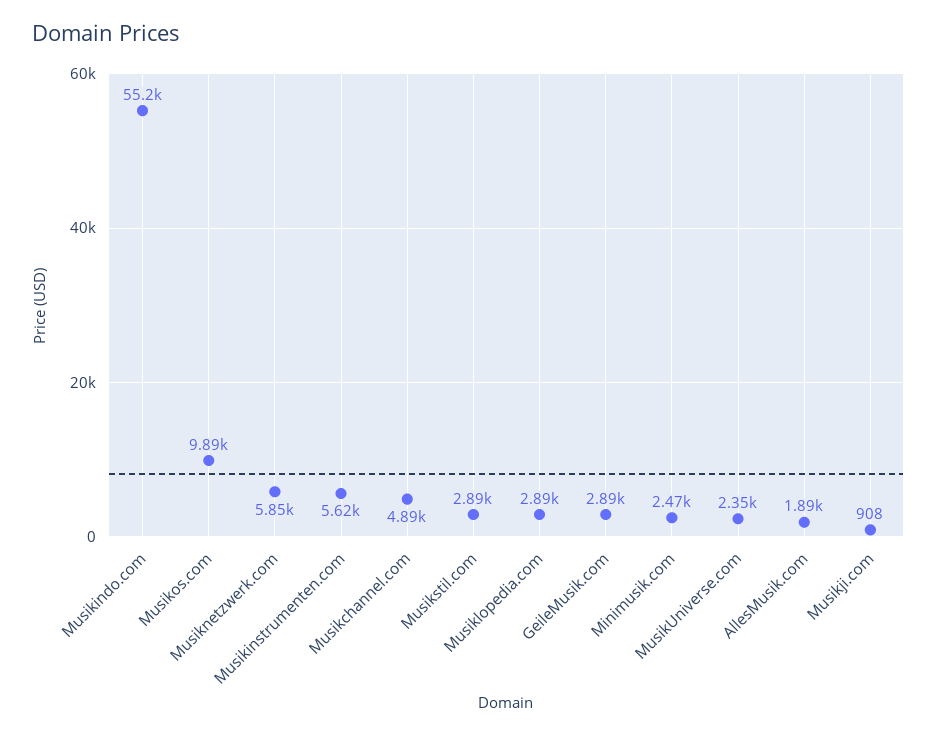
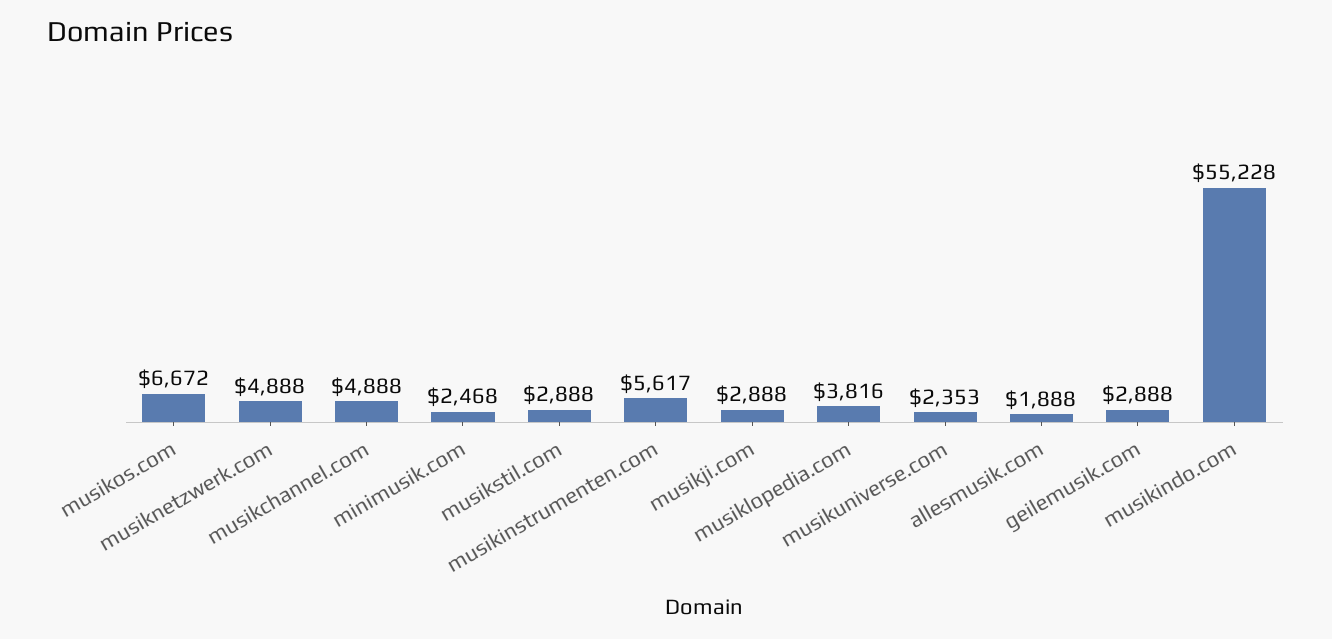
  {
    "Musikindo.com": 55228,
-   "Musikos.com": 9890,
+   "Musikos.com": 6672,
-   "Musiknetzwerk.com": 5850,
+   "Musiknetzwerk.com": 4888,
    "Musikinstrumenten.com": 5617,
    "Musikchannel.com": 4888,
    "Musikstil.com": 2888,
-   "Musiklopedia.com": 2890,
+   "Musiklopedia.com": 3816,
    "GeileMusik.com": 2888,
    "Minimusik.com": 2468,
    "MusikUniverse.com": 2353,
    "AllesMusik.com": 1888,
-   "Musikji.com": 908
+   "Musikji.com": 2888
  }

